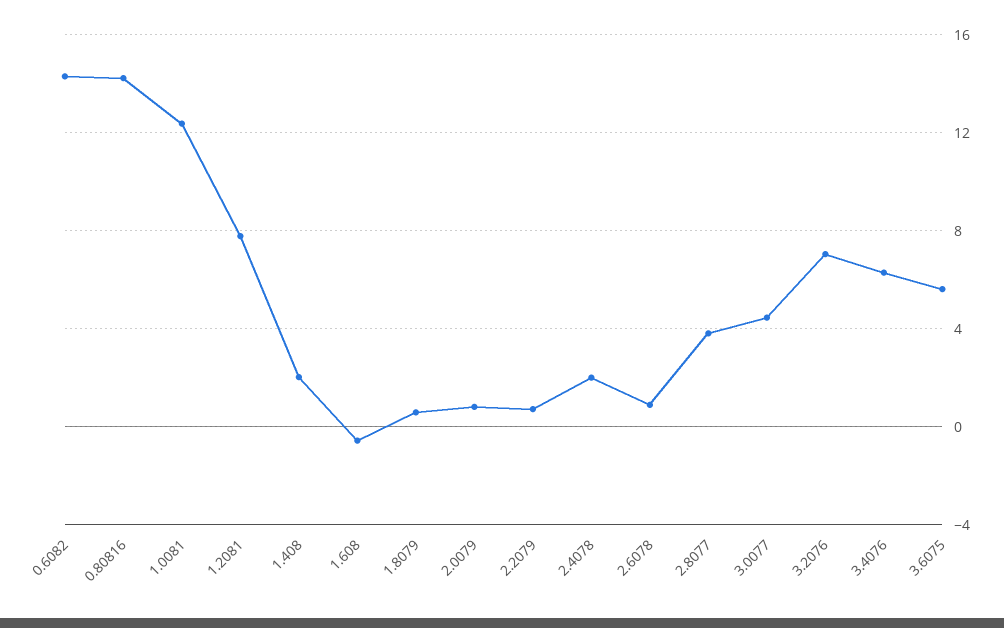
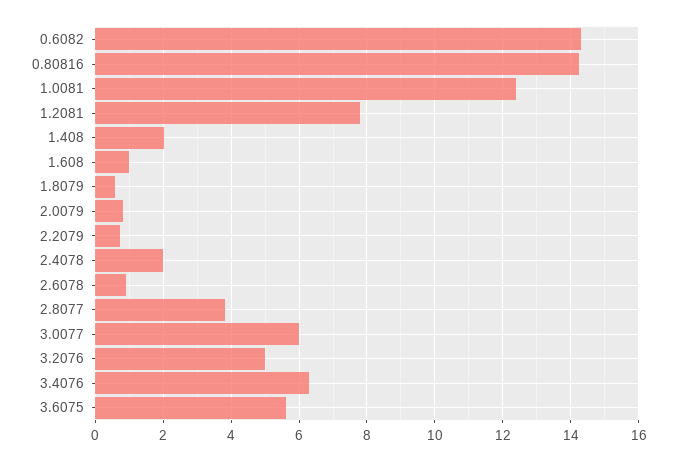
  {
    "0.6082": 14.4,
    "0.80816": 14.2,
    "1.0081": 12.4,
    "1.2081": 7.8,
    "1.408": 2,
-   "1.608": -0.5,
+   "1.608": 1,
    "1.8079": 0.6,
    "2.0079": 0.8,
    "2.2079": 0.8,
    "2.4078": 2,
    "2.6078": 1,
    "2.8077": 3.8,
-   "3.0077": 4.5,
+   "3.0077": 6,
-   "3.2076": 7,
+   "3.2076": 5,
    "3.4076": 6.2,
    "3.6075": 5.6
  }

